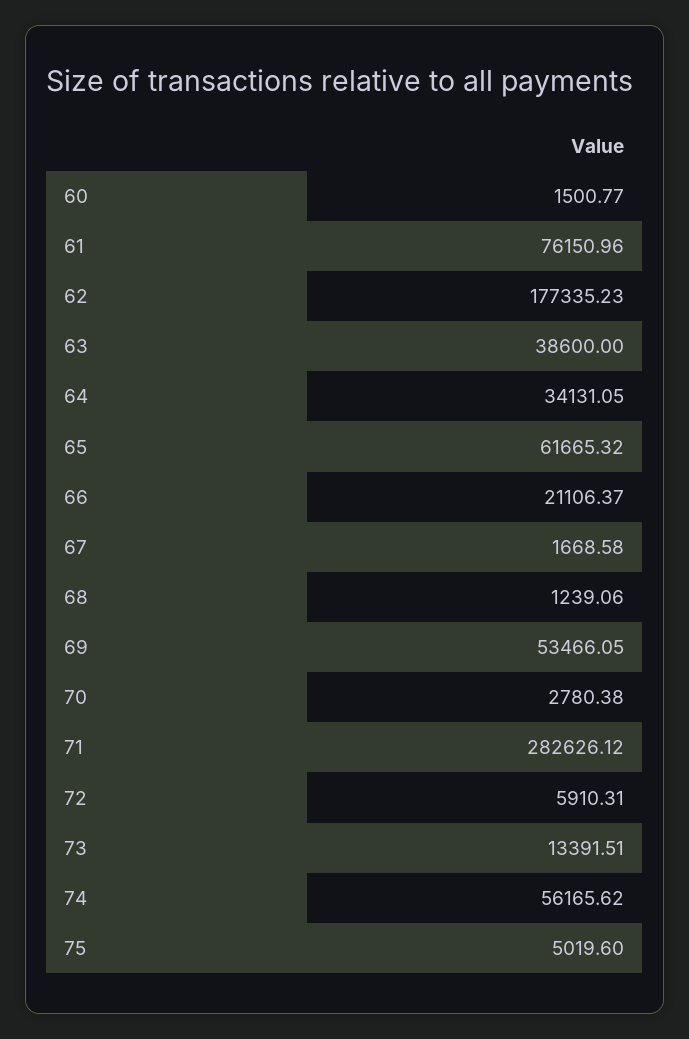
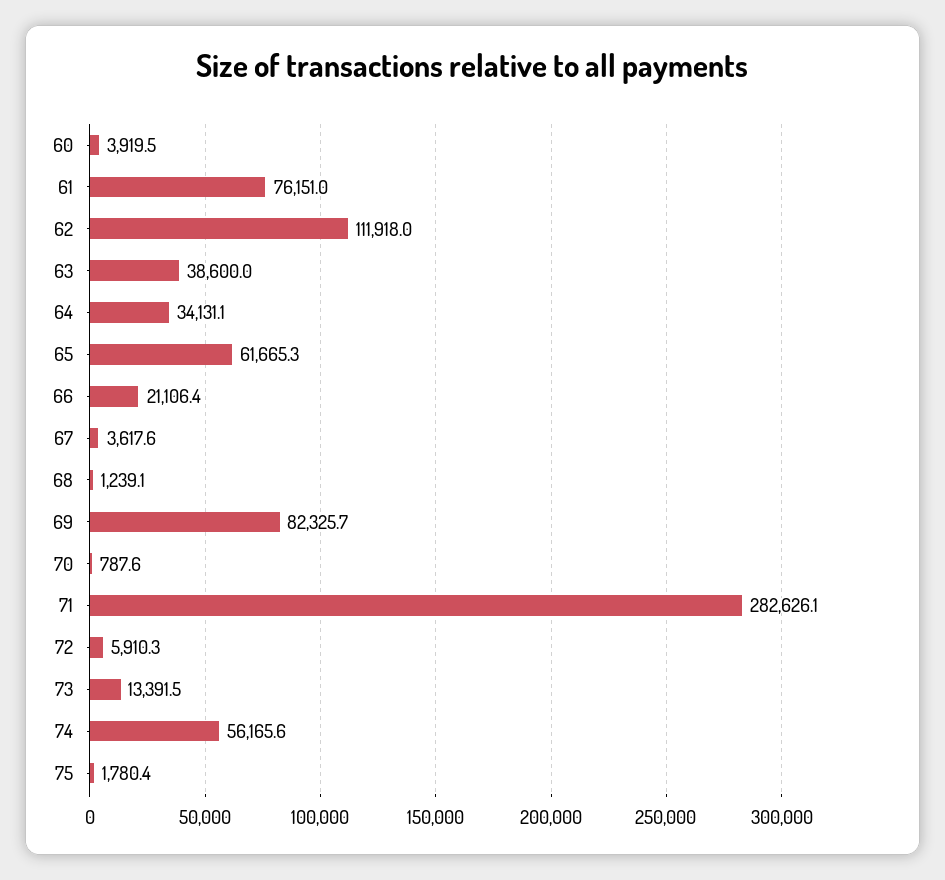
  {
-   "60": 1500.77,
+   "60": 3919.5,
    "61": 76150.96,
-   "62": 177335.23,
+   "62": 111918,
    "63": 38600,
    "64": 34131.05,
    "65": 61665.32,
    "66": 21106.37,
-   "67": 1668.58,
+   "67": 3617.6,
    "68": 1239.06,
-   "69": 53466.05,
+   "69": 82325.7,
-   "70": 2780.38,
+   "70": 787.6,
    "71": 282626.12,
    "72": 5910.31,
    "73": 13391.51,
    "74": 56165.62,
-   "75": 5019.6
+   "75": 1780.4
  }

